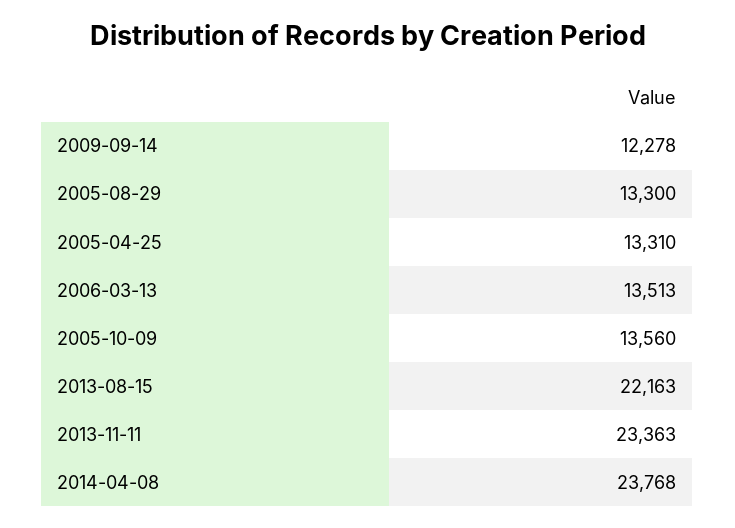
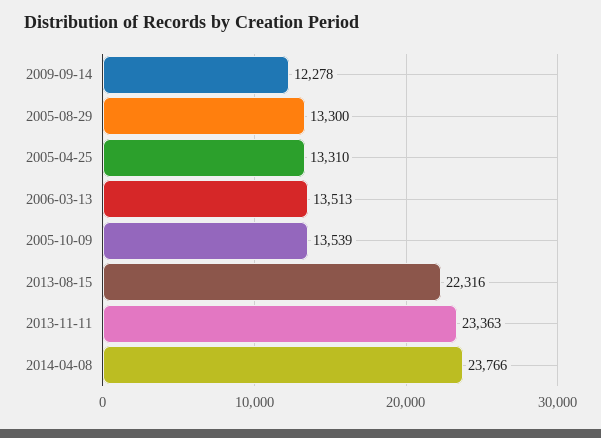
  {
    "2009-09-14": 12278,
    "2005-08-29": 13300,
    "2005-04-25": 13310,
    "2006-03-13": 13513,
-   "2005-10-09": 13560,
+   "2005-10-09": 13539,
-   "2013-08-15": 22163,
+   "2013-08-15": 22316,
    "2013-11-11": 23363,
-   "2014-04-08": 23768
+   "2014-04-08": 23766
  }

